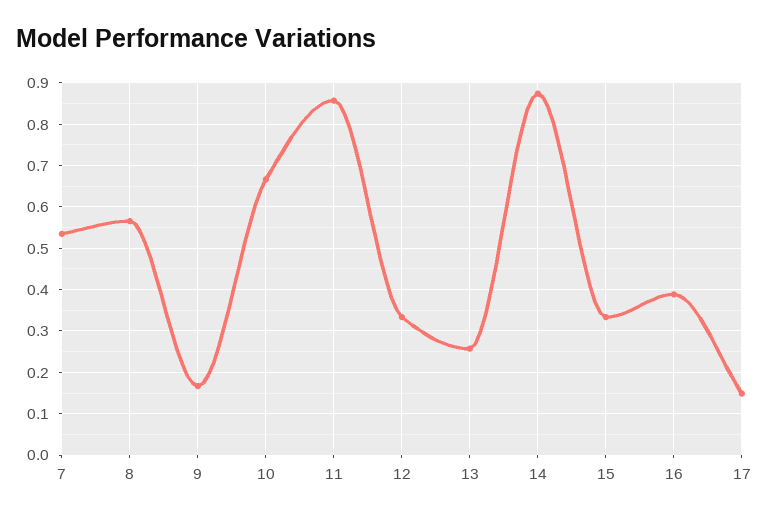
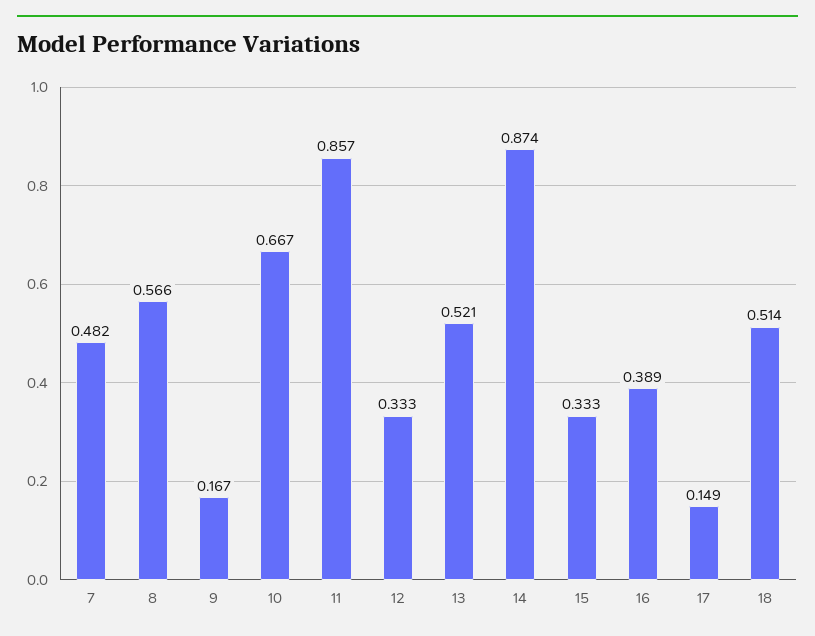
  {
-   "7": 0.54,
+   "7": 0.482,
    "8": 0.566,
    "9": 0.167,
    "10": 0.667,
    "11": 0.857,
    "12": 0.333,
-   "13": 0.26,
+   "13": 0.521,
    "14": 0.874,
    "15": 0.333,
    "16": 0.389,
-   "17": 0.149
+   "17": 0.149,
+   "18": 0.514
  }

